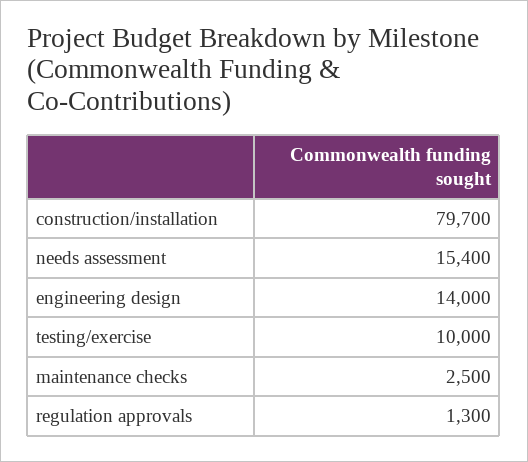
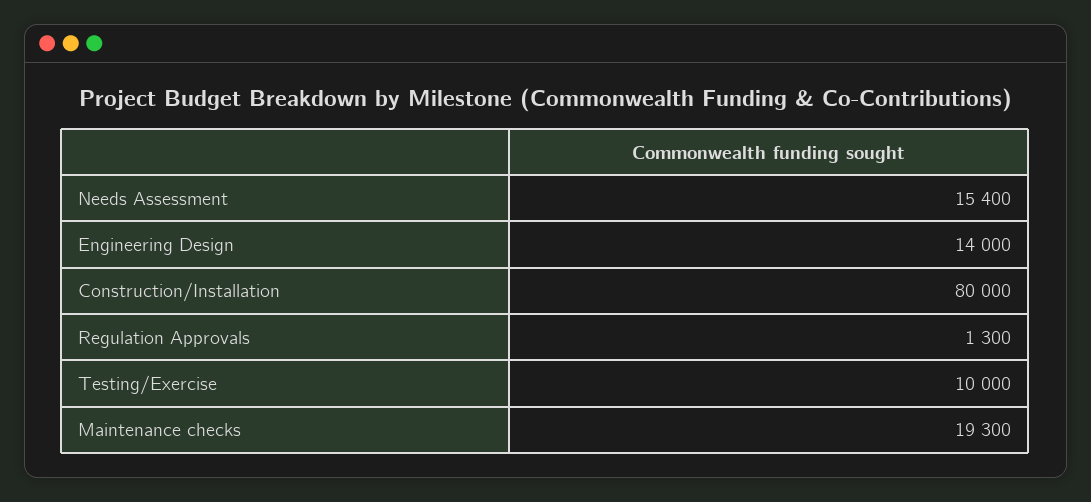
  {
-   "construction/installation": 79700,
+   "construction/installation": 80000,
    "needs assessment": 15400,
    "engineering design": 14000,
    "testing/exercise": 10000,
-   "maintenance checks": 2500,
+   "maintenance checks": 19300,
    "regulation approvals": 1300
  }

